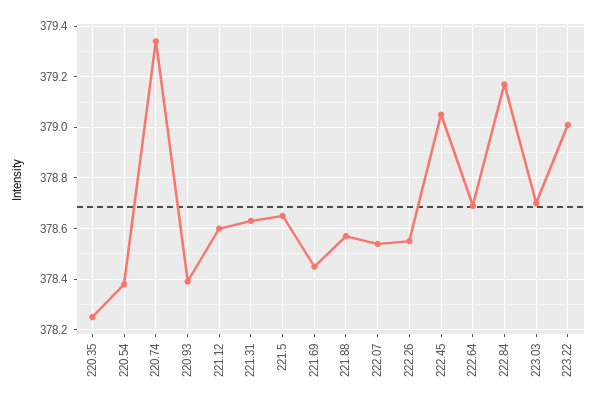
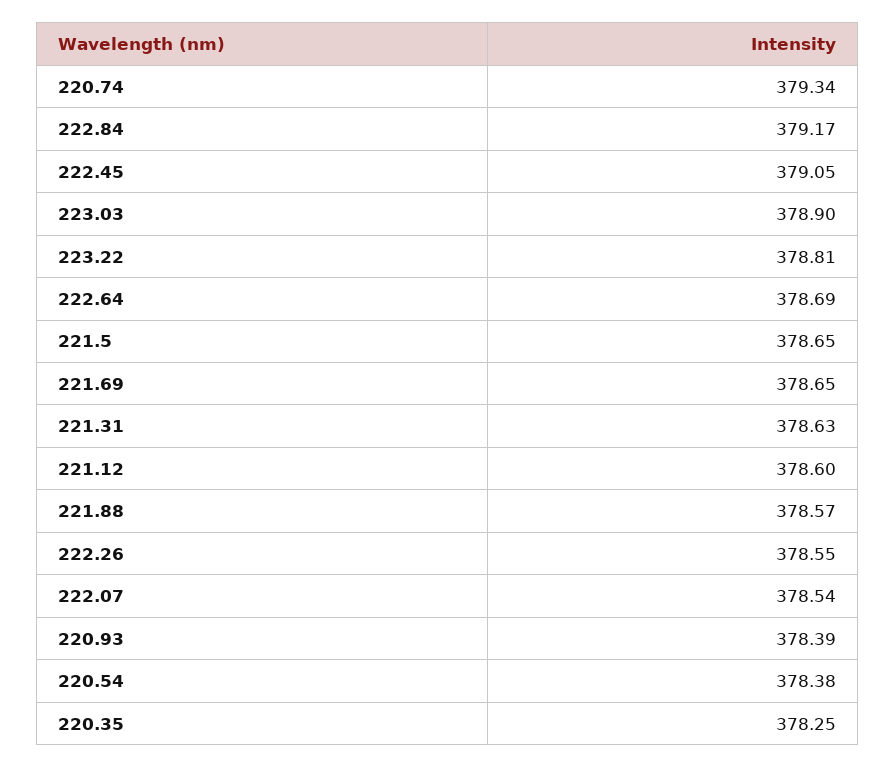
  {
    "220.35": 378.25,
    "220.54": 378.38,
    "220.74": 379.34,
    "220.93": 378.39,
    "221.12": 378.6,
    "221.31": 378.63,
    "221.5": 378.65,
-   "221.69": 378.45,
+   "221.69": 378.65,
    "221.88": 378.57,
    "222.07": 378.54,
    "222.26": 378.55,
    "222.45": 379.05,
    "222.64": 378.69,
    "222.84": 379.17,
-   "223.03": 378.7,
+   "223.03": 378.9,
-   "223.22": 379
+   "223.22": 378.81
  }

